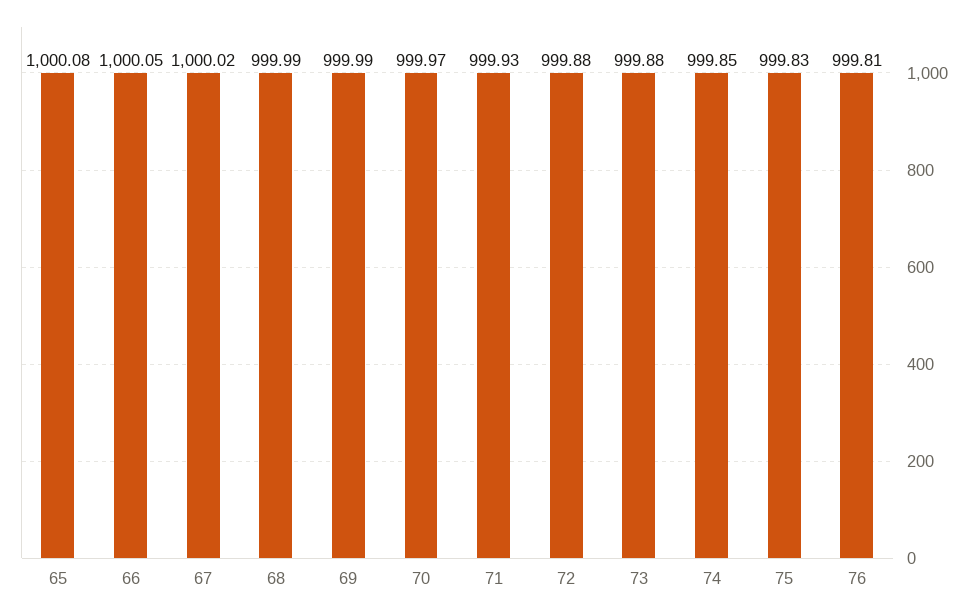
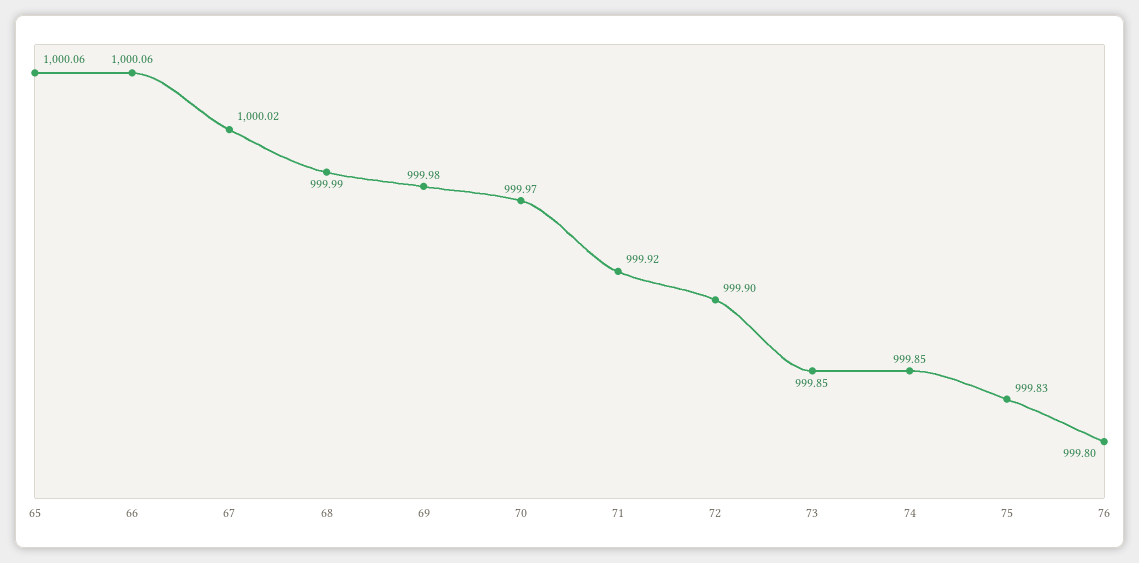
  {
-   "65": 1000.08,
+   "65": 1000.06,
-   "66": 1000.05,
+   "66": 1000.06,
    "67": 1000.02,
    "68": 999.99,
-   "69": 999.99,
+   "69": 999.98,
    "70": 999.97,
-   "71": 999.93,
+   "71": 999.92,
-   "72": 999.88,
+   "72": 999.9,
-   "73": 999.88,
+   "73": 999.85,
    "74": 999.85,
    "75": 999.83,
-   "76": 999.81
+   "76": 999.8
  }

